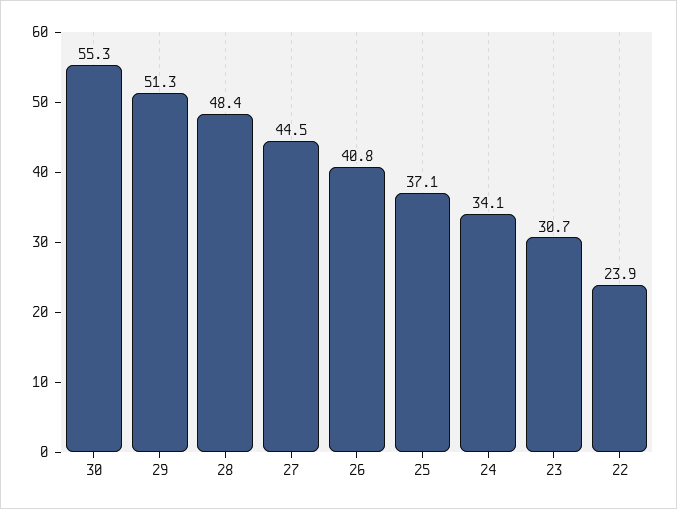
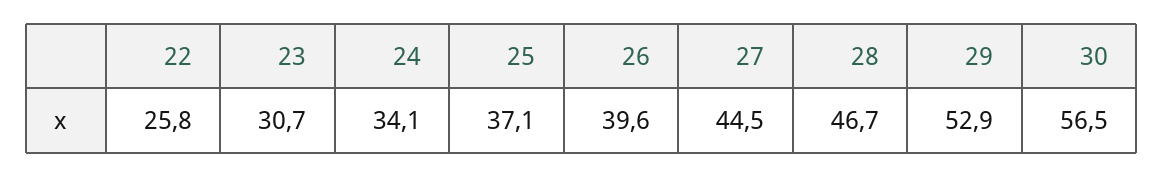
  {
-   "30": 55.3,
+   "30": 56.5,
-   "29": 51.3,
+   "29": 52.9,
-   "28": 48.4,
+   "28": 46.7,
    "27": 44.5,
-   "26": 40.8,
+   "26": 39.6,
    "25": 37.1,
    "24": 34.1,
    "23": 30.7,
-   "22": 23.9
+   "22": 25.8
  }

